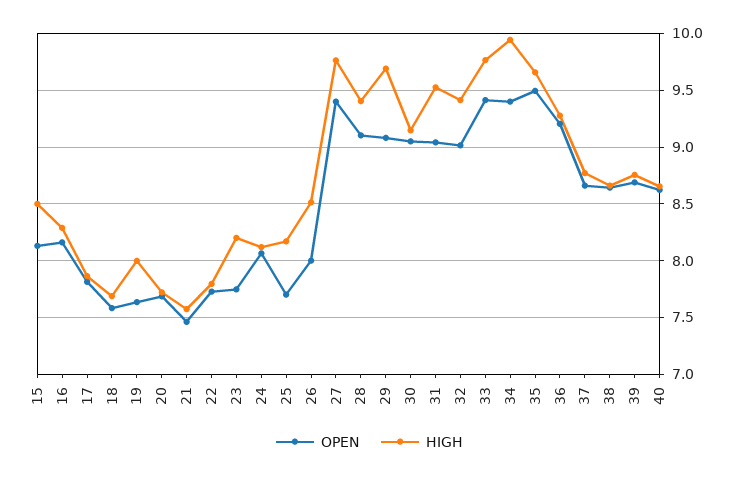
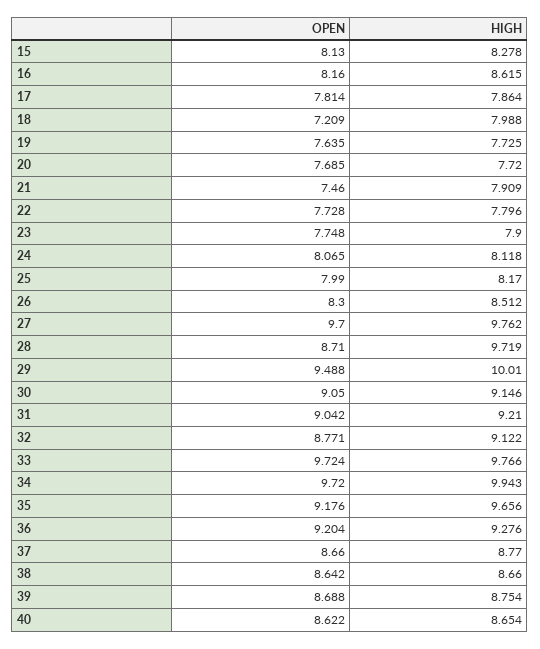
  {
    "OPEN": {
      "15": 8.13,
      "16": 8.16,
      "17": 7.814,
-     "18": 7.6,
+     "18": 7.209,
      "19": 7.635,
      "20": 7.685,
      "21": 7.46,
      "22": 7.728,
      "23": 7.748,
      "24": 8.065,
-     "25": 7.7,
+     "25": 7.99,
-     "26": 8,
+     "26": 8.3,
-     "27": 9.4,
+     "27": 9.7,
-     "28": 9.1,
+     "28": 8.71,
-     "29": 9.1,
+     "29": 9.488,
      "30": 9.05,
      "31": 9.042,
-     "32": 9,
+     "32": 8.771,
-     "33": 9.4,
+     "33": 9.724,
-     "34": 9.4,
+     "34": 9.72,
-     "35": 9.5,
+     "35": 9.176,
      "36": 9.204,
      "37": 8.66,
      "38": 8.642,
      "39": 8.688,
      "40": 8.622
    },
    "HIGH": {
-     "15": 8.5,
+     "15": 8.278,
-     "16": 8.3,
+     "16": 8.615,
      "17": 7.864,
-     "18": 7.7,
+     "18": 7.988,
-     "19": 8,
+     "19": 7.725,
      "20": 7.72,
-     "21": 7.6,
+     "21": 7.909,
      "22": 7.796,
-     "23": 8.2,
+     "23": 7.9,
      "24": 8.118,
      "25": 8.17,
      "26": 8.512,
      "27": 9.762,
-     "28": 9.4,
+     "28": 9.719,
-     "29": 9.7,
+     "29": 10.01,
      "30": 9.146,
-     "31": 9.5,
+     "31": 9.21,
-     "32": 9.4,
+     "32": 9.122,
      "33": 9.766,
      "34": 9.943,
      "35": 9.656,
      "36": 9.276,
      "37": 8.77,
      "38": 8.66,
      "39": 8.754,
      "40": 8.654
    }
  }

